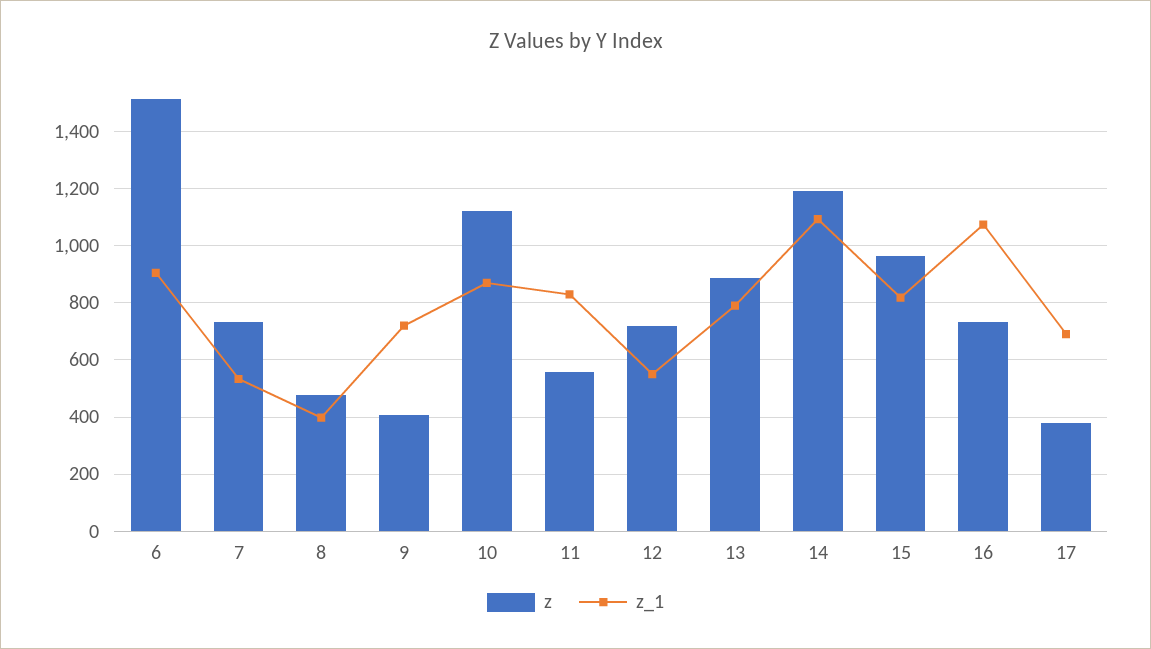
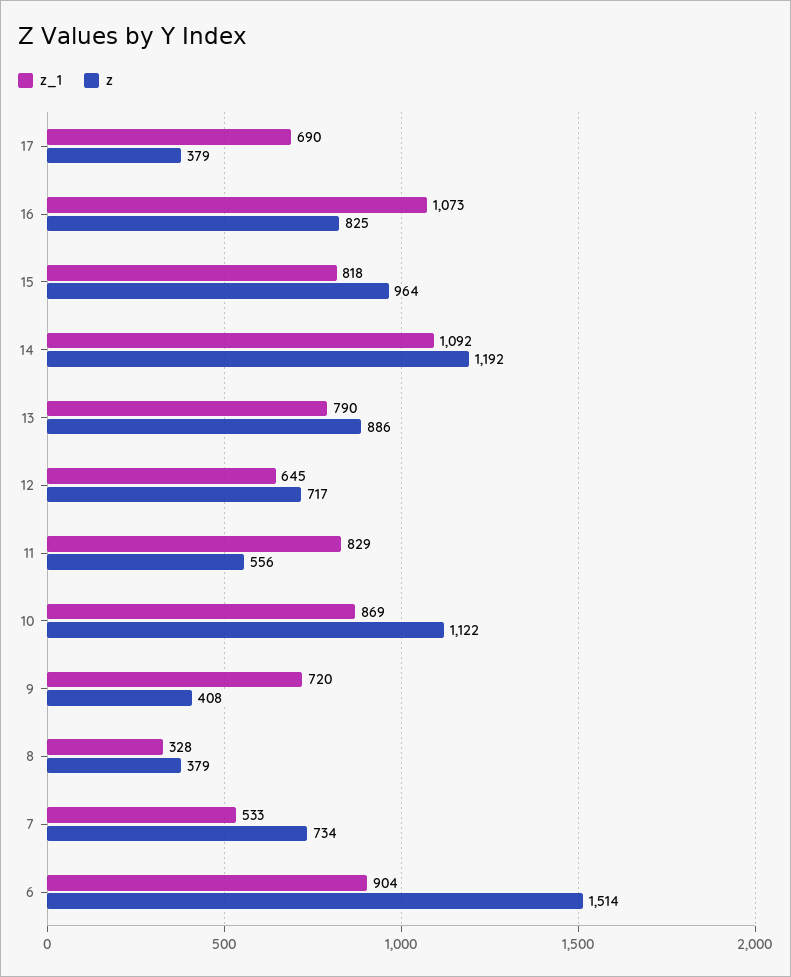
  {
    "z": {
      "6": 1514,
      "7": 734,
-     "8": 475,
+     "8": 379,
      "9": 408,
      "10": 1122,
      "11": 556,
      "12": 717,
      "13": 886,
      "14": 1192,
      "15": 964,
-     "16": 725,
+     "16": 825,
      "17": 379
    },
    "z_1": {
      "6": 904,
      "7": 533,
-     "8": 400,
+     "8": 328,
      "9": 720,
      "10": 869,
      "11": 829,
-     "12": 550,
+     "12": 645,
      "13": 790,
      "14": 1092,
      "15": 818,
      "16": 1073,
      "17": 690
    }
  }

